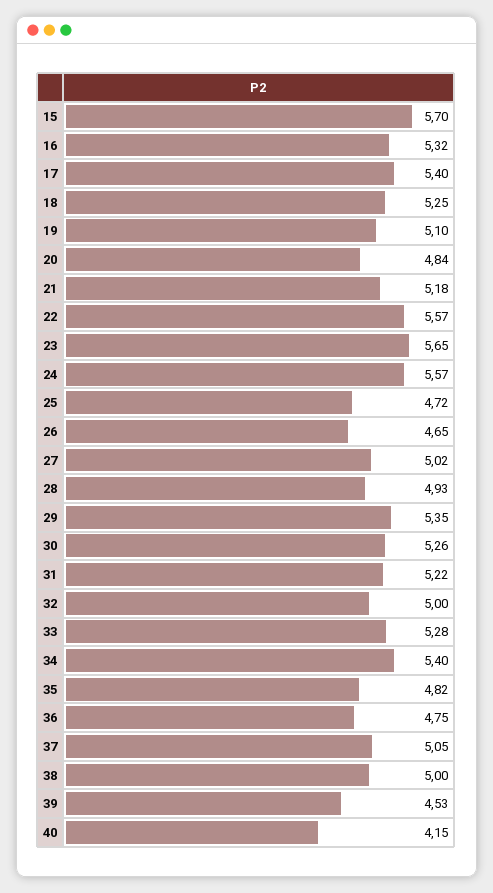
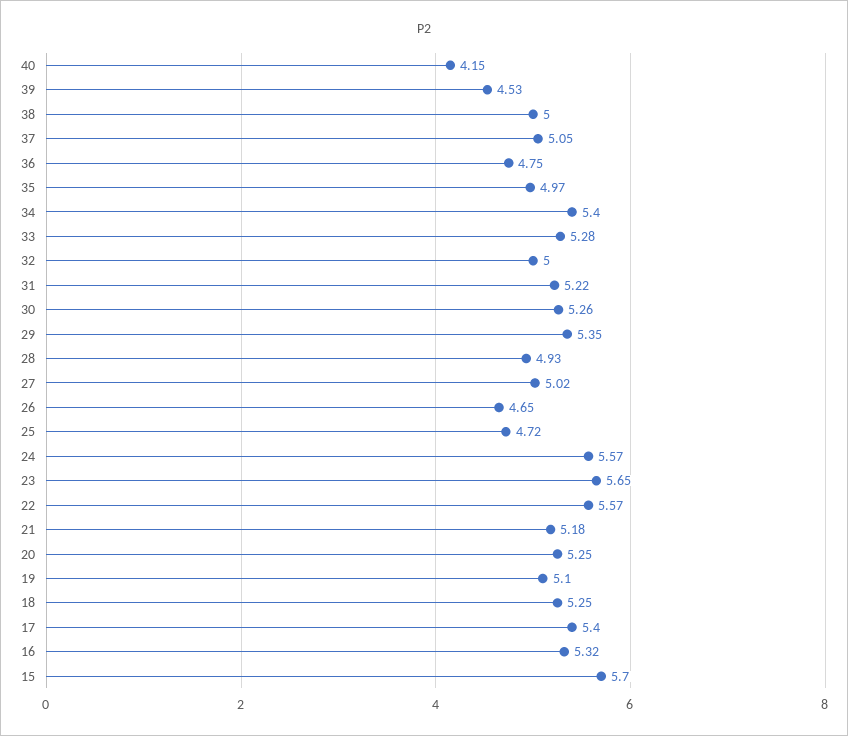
  {
    "15": 5.7,
    "16": 5.32,
    "17": 5.4,
    "18": 5.25,
    "19": 5.1,
-   "20": 4.84,
+   "20": 5.25,
    "21": 5.18,
    "22": 5.57,
    "23": 5.65,
    "24": 5.57,
    "25": 4.72,
    "26": 4.65,
    "27": 5.02,
    "28": 4.93,
    "29": 5.35,
    "30": 5.26,
    "31": 5.22,
    "32": 5,
    "33": 5.28,
    "34": 5.4,
-   "35": 4.82,
+   "35": 4.97,
    "36": 4.75,
    "37": 5.05,
    "38": 5,
    "39": 4.53,
    "40": 4.15
  }

